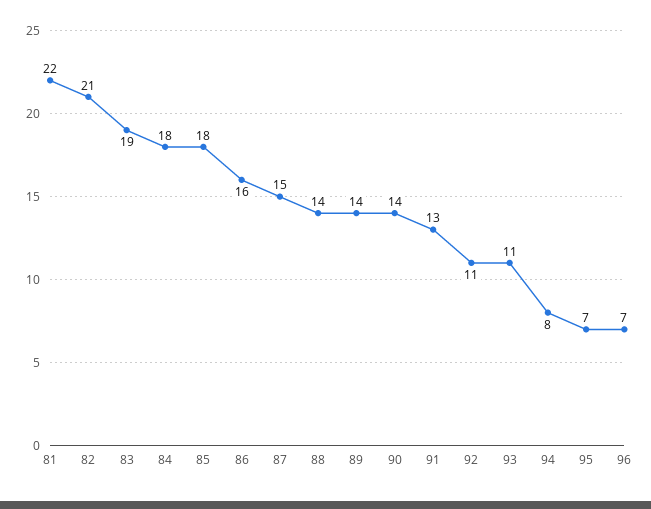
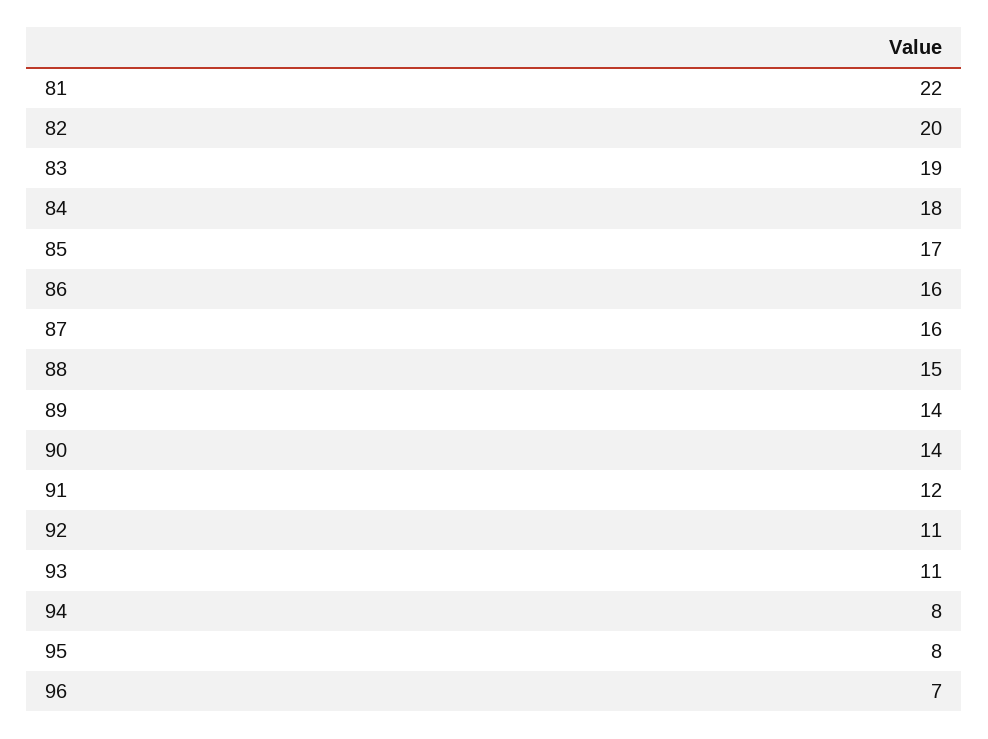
  {
    "81": 22,
-   "82": 21,
+   "82": 20,
    "83": 19,
    "84": 18,
-   "85": 18,
+   "85": 17,
    "86": 16,
-   "87": 15,
+   "87": 16,
-   "88": 14,
+   "88": 15,
    "89": 14,
    "90": 14,
-   "91": 13,
+   "91": 12,
    "92": 11,
    "93": 11,
    "94": 8,
-   "95": 7,
+   "95": 8,
    "96": 7
  }

